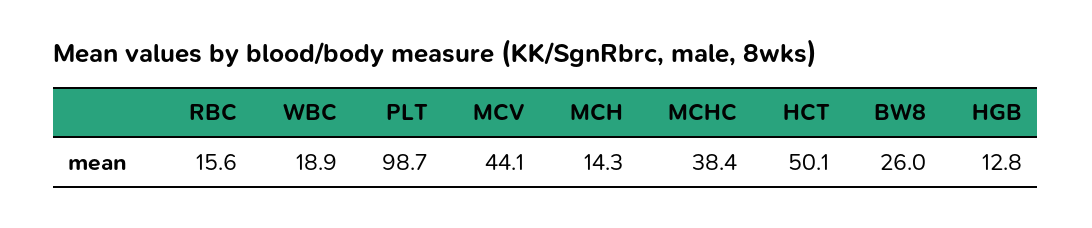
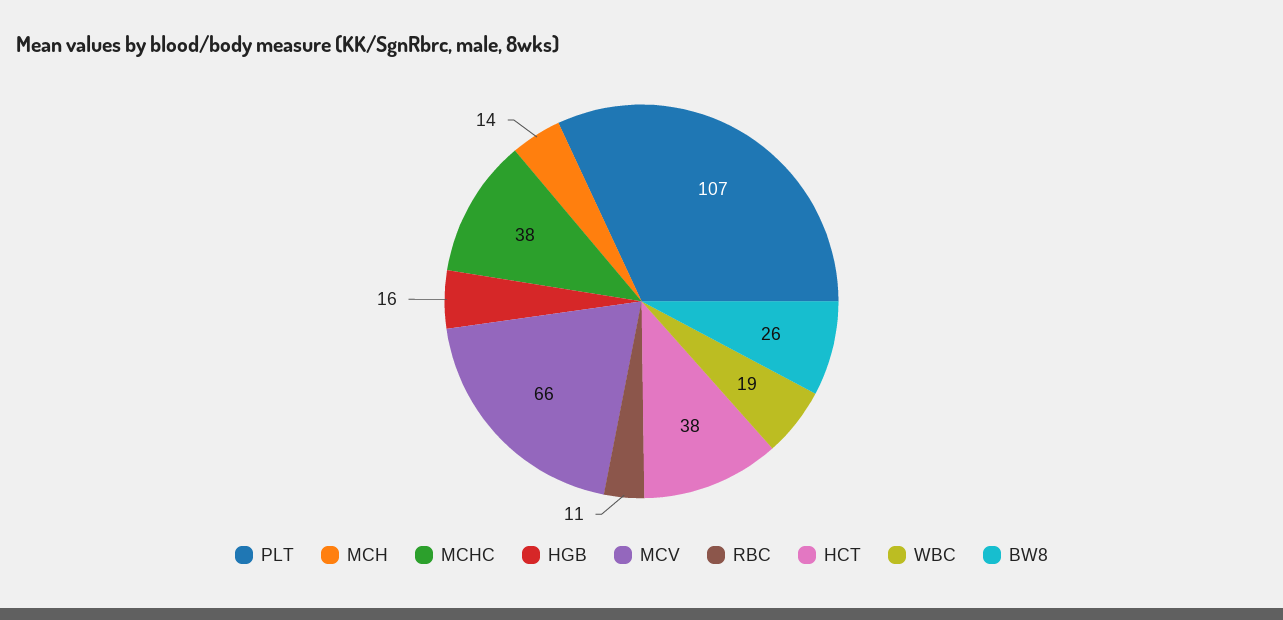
  {
-   "RBC": 15.6,
+   "RBC": 11,
    "WBC": 18.9,
-   "PLT": 98.7,
+   "PLT": 107,
-   "MCV": 44.1,
+   "MCV": 66,
    "MCH": 14.3,
    "MCHC": 38.4,
-   "HCT": 50.1,
+   "HCT": 38,
    "BW8": 26,
-   "HGB": 12.8
+   "HGB": 16
  }

